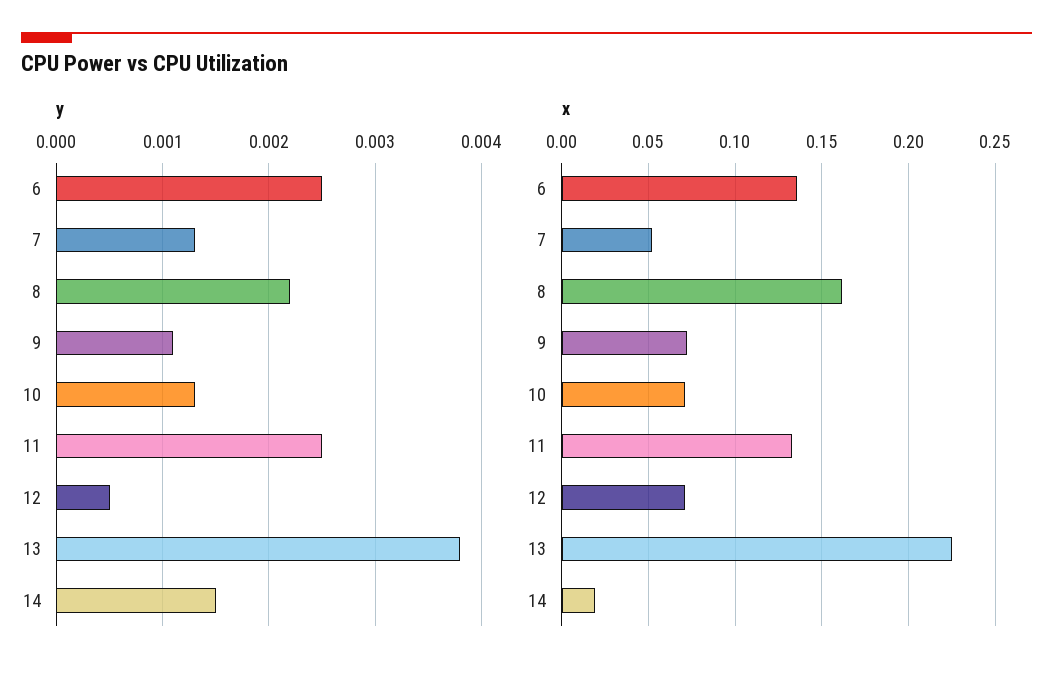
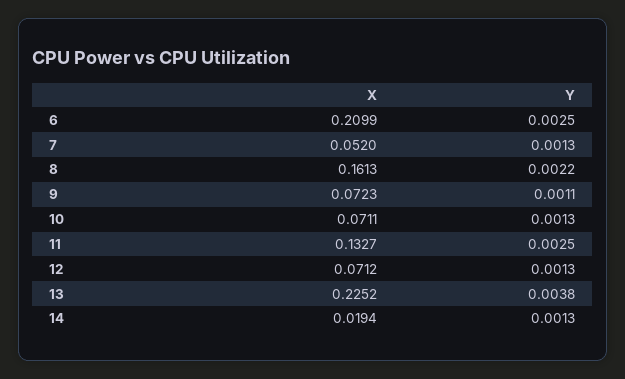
  {
    "y": {
      "6": 0.0025,
      "7": 0.0013,
      "8": 0.0022,
      "9": 0.0011,
      "10": 0.0013,
      "11": 0.0025,
-     "12": 0.0005,
+     "12": 0.0013,
      "13": 0.0038,
-     "14": 0.0015
+     "14": 0.0013
    },
    "x": {
-     "6": 0.135,
+     "6": 0.2099,
      "7": 0.052,
      "8": 0.1613,
      "9": 0.0723,
      "10": 0.0711,
      "11": 0.1327,
      "12": 0.0712,
      "13": 0.2252,
      "14": 0.0194
    }
  }

